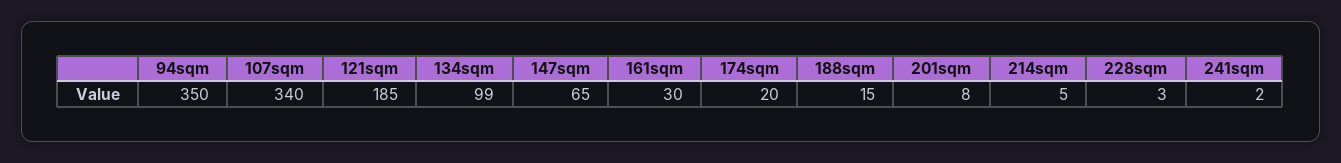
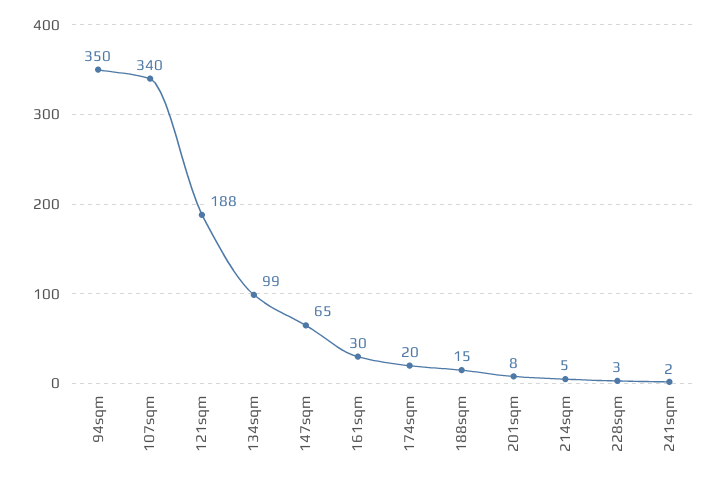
  {
    "94sqm": 350,
    "107sqm": 340,
-   "121sqm": 185,
+   "121sqm": 188,
    "134sqm": 99,
    "147sqm": 65,
    "161sqm": 30,
    "174sqm": 20,
    "188sqm": 15,
    "201sqm": 8,
    "214sqm": 5,
    "228sqm": 3,
    "241sqm": 2
  }

